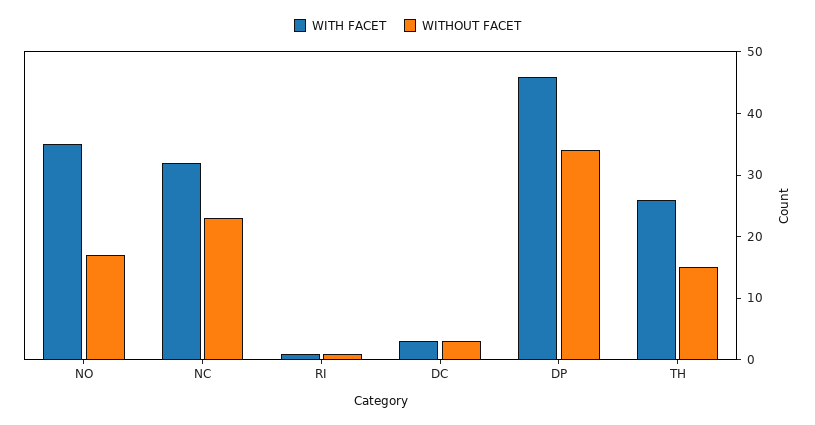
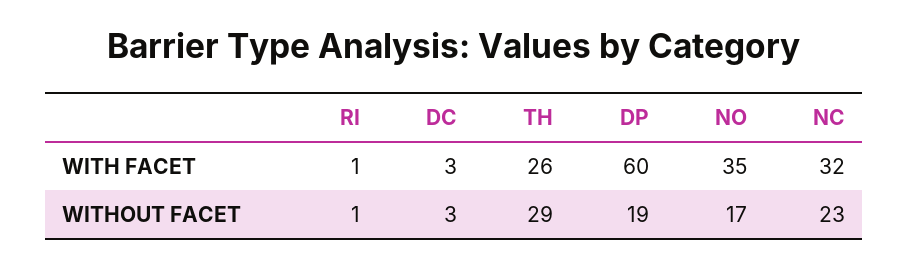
  {
    "WITH FACET": {
      "NO": 35,
      "NC": 32,
      "RI": 1,
      "DC": 3,
-     "DP": 45,
+     "DP": 60,
      "TH": 26
    },
    "WITHOUT FACET": {
      "NO": 17,
      "NC": 23,
      "RI": 1,
      "DC": 3,
-     "DP": 35,
+     "DP": 19,
-     "TH": 15
+     "TH": 29
    }
  }

